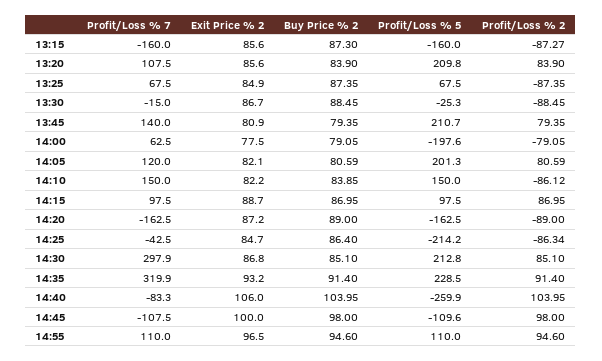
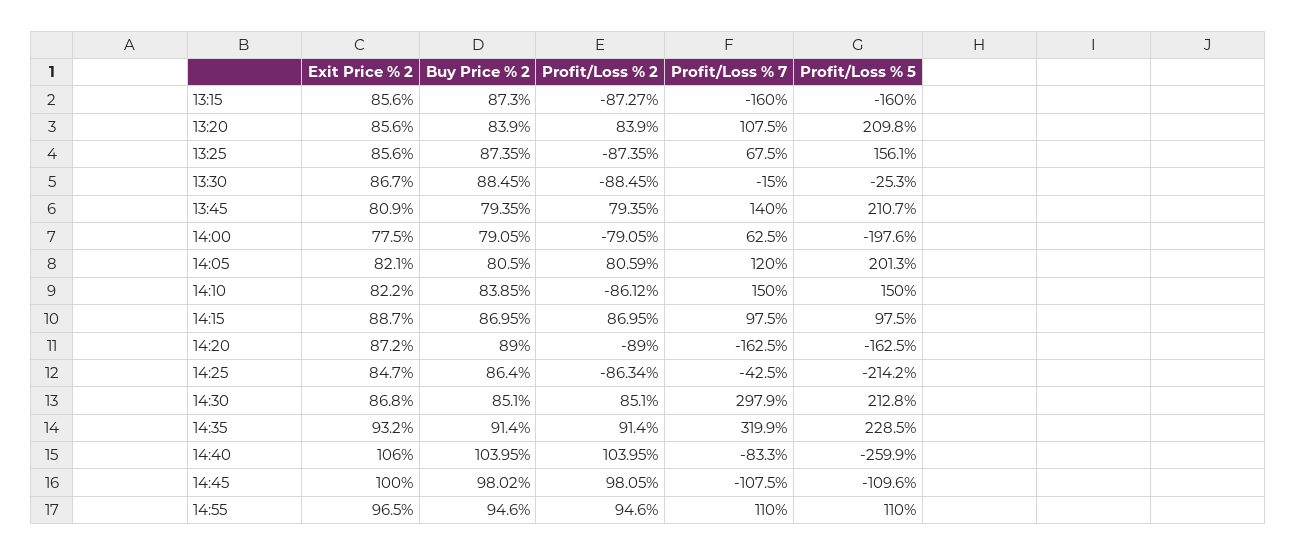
  {
    "Profit/Loss % 7": {
      "13:15": -160,
      "13:20": 107.5,
      "13:25": 67.5,
      "13:30": -15,
      "13:45": 140,
      "14:00": 62.5,
      "14:05": 120,
      "14:10": 150,
      "14:15": 97.5,
      "14:20": -162.5,
      "14:25": -42.5,
      "14:30": 297.9,
      "14:35": 319.9,
      "14:40": -83.3,
      "14:45": -107.5,
      "14:55": 110
    },
    "Exit Price % 2": {
      "13:15": 85.6,
      "13:20": 85.6,
-     "13:25": 84.9,
+     "13:25": 85.6,
      "13:30": 86.7,
      "13:45": 80.9,
      "14:00": 77.5,
      "14:05": 82.1,
      "14:10": 82.2,
      "14:15": 88.7,
      "14:20": 87.2,
      "14:25": 84.7,
      "14:30": 86.8,
      "14:35": 93.2,
      "14:40": 106,
      "14:45": 100,
      "14:55": 96.5
    },
    "Buy Price % 2": {
      "13:15": 87.3,
      "13:20": 83.9,
      "13:25": 87.35,
      "13:30": 88.45,
      "13:45": 79.35,
      "14:00": 79.05,
-     "14:05": 80.59,
+     "14:05": 80.5,
      "14:10": 83.85,
      "14:15": 86.95,
      "14:20": 89,
      "14:25": 86.4,
      "14:30": 85.1,
      "14:35": 91.4,
      "14:40": 103.95,
-     "14:45": 98,
+     "14:45": 98.02,
      "14:55": 94.6
    },
    "Profit/Loss % 5": {
      "13:15": -160,
      "13:20": 209.8,
-     "13:25": 67.5,
+     "13:25": 156.1,
      "13:30": -25.3,
      "13:45": 210.7,
      "14:00": -197.6,
      "14:05": 201.3,
      "14:10": 150,
      "14:15": 97.5,
      "14:20": -162.5,
      "14:25": -214.2,
      "14:30": 212.8,
      "14:35": 228.5,
      "14:40": -259.9,
      "14:45": -109.6,
      "14:55": 110
    },
    "Profit/Loss % 2": {
      "13:15": -87.27,
      "13:20": 83.9,
      "13:25": -87.35,
      "13:30": -88.45,
      "13:45": 79.35,
      "14:00": -79.05,
      "14:05": 80.59,
      "14:10": -86.12,
      "14:15": 86.95,
      "14:20": -89,
      "14:25": -86.34,
      "14:30": 85.1,
      "14:35": 91.4,
      "14:40": 103.95,
-     "14:45": 98,
+     "14:45": 98.05,
      "14:55": 94.6
    }
  }

